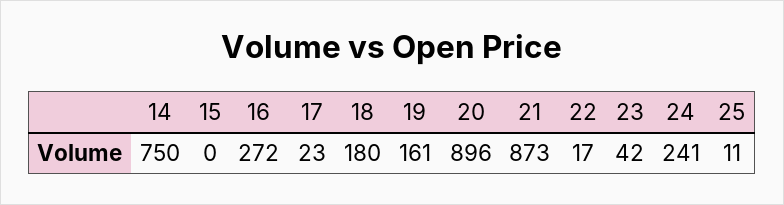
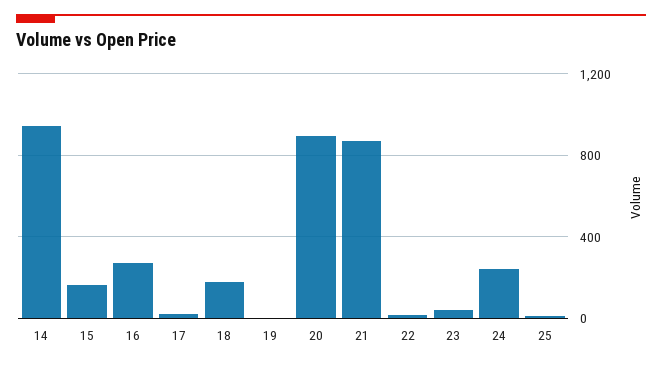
  {
-   "14": 750,
+   "14": 950,
-   "15": 0,
+   "15": 150,
    "16": 272,
    "17": 23,
    "18": 180,
-   "19": 161,
+   "19": 0,
    "20": 896,
    "21": 873,
    "22": 17,
    "23": 42,
    "24": 241,
    "25": 11
  }

